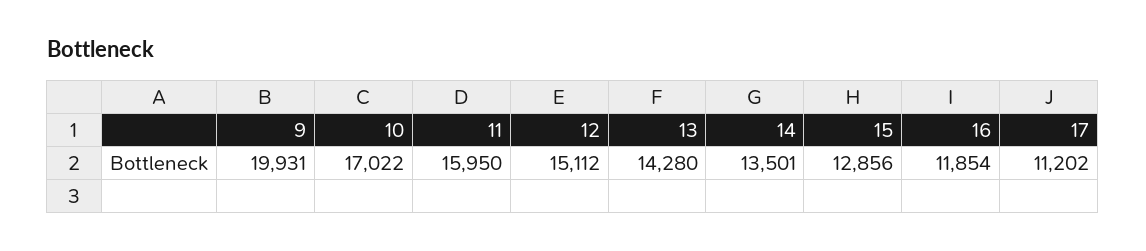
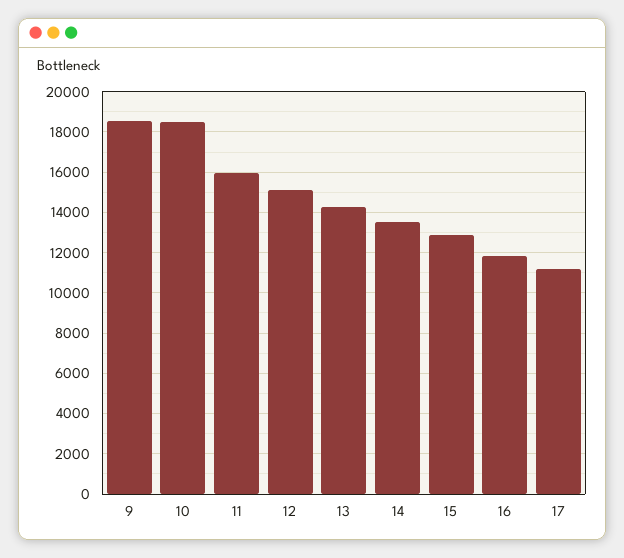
  {
-   "9": 19931,
+   "9": 18500,
-   "10": 17022,
+   "10": 18500,
    "11": 15950,
    "12": 15112,
    "13": 14280,
    "14": 13501,
    "15": 12856,
    "16": 11854,
    "17": 11202
  }

